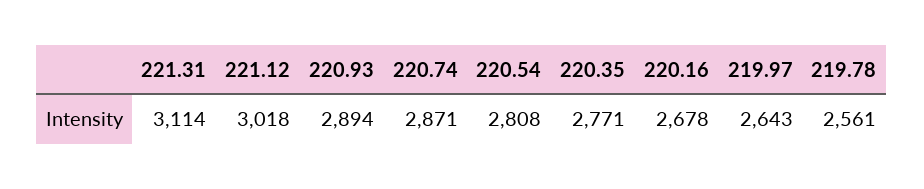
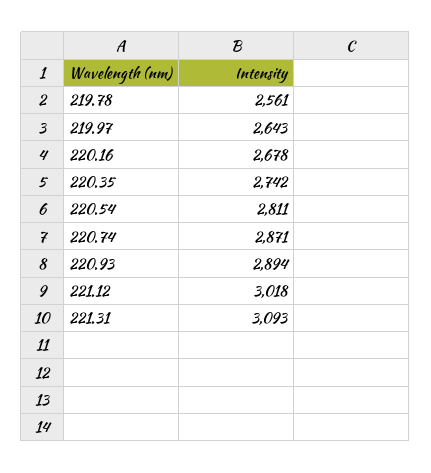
  {
-   "221.31": 3114,
+   "221.31": 3093,
    "221.12": 3018,
    "220.93": 2894,
    "220.74": 2871,
-   "220.54": 2808,
+   "220.54": 2811,
-   "220.35": 2771,
+   "220.35": 2742,
    "220.16": 2678,
    "219.97": 2643,
    "219.78": 2561
  }

